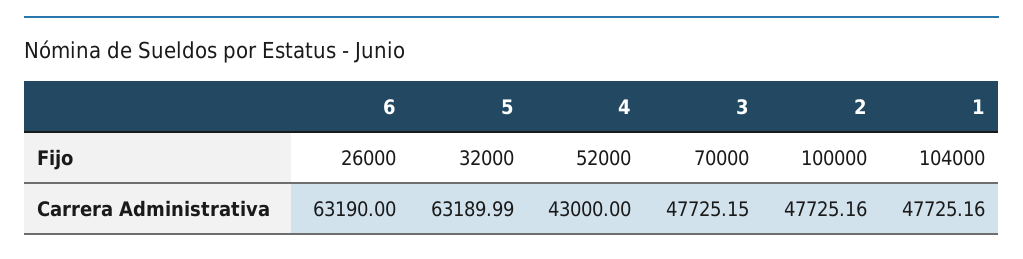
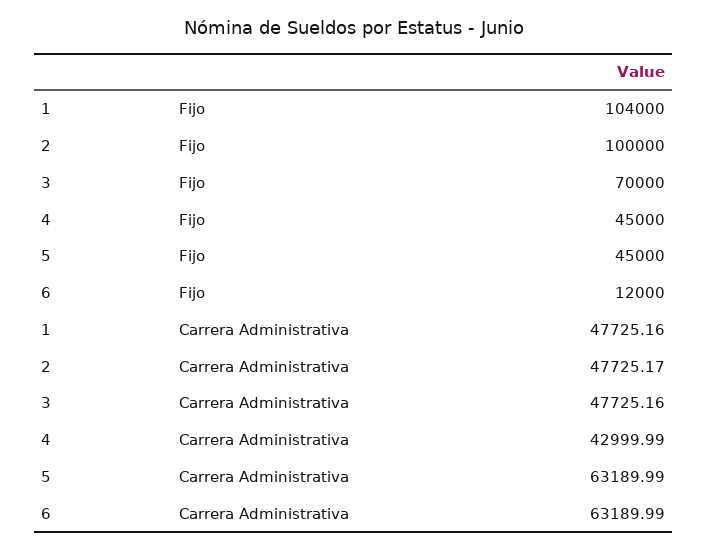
  {
    "6": {
-     "Fijo": 26000,
+     "Fijo": 12000,
-     "Carrera Administrativa": 63190
+     "Carrera Administrativa": 63189.99
    },
    "5": {
-     "Fijo": 32000,
+     "Fijo": 45000,
      "Carrera Administrativa": 63189.99
    },
    "4": {
-     "Fijo": 52000,
+     "Fijo": 45000,
-     "Carrera Administrativa": 43000
+     "Carrera Administrativa": 42999.99
    },
    "3": {
      "Fijo": 70000,
-     "Carrera Administrativa": 47725.15
+     "Carrera Administrativa": 47725.16
    },
    "2": {
      "Fijo": 100000,
-     "Carrera Administrativa": 47725.16
+     "Carrera Administrativa": 47725.17
    },
    "1": {
      "Fijo": 104000,
      "Carrera Administrativa": 47725.16
    }
  }

